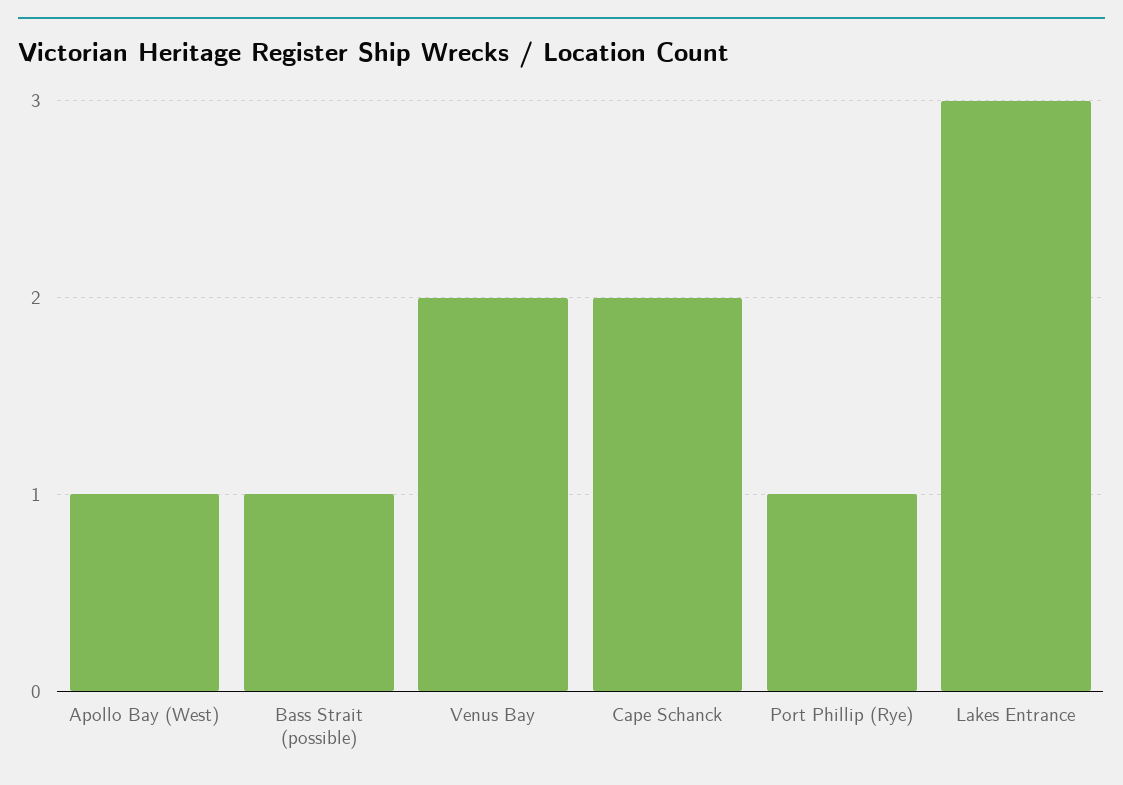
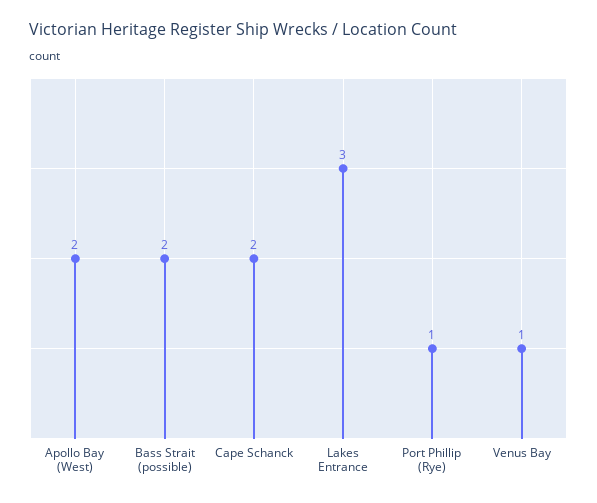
  {
-   "Apollo Bay (West)": 1,
+   "Apollo Bay (West)": 2,
-   "Bass Strait (possible)": 1,
+   "Bass Strait (possible)": 2,
-   "Venus Bay": 2,
+   "Venus Bay": 1,
    "Cape Schanck": 2,
    "Port Phillip (Rye)": 1,
    "Lakes Entrance": 3
  }

